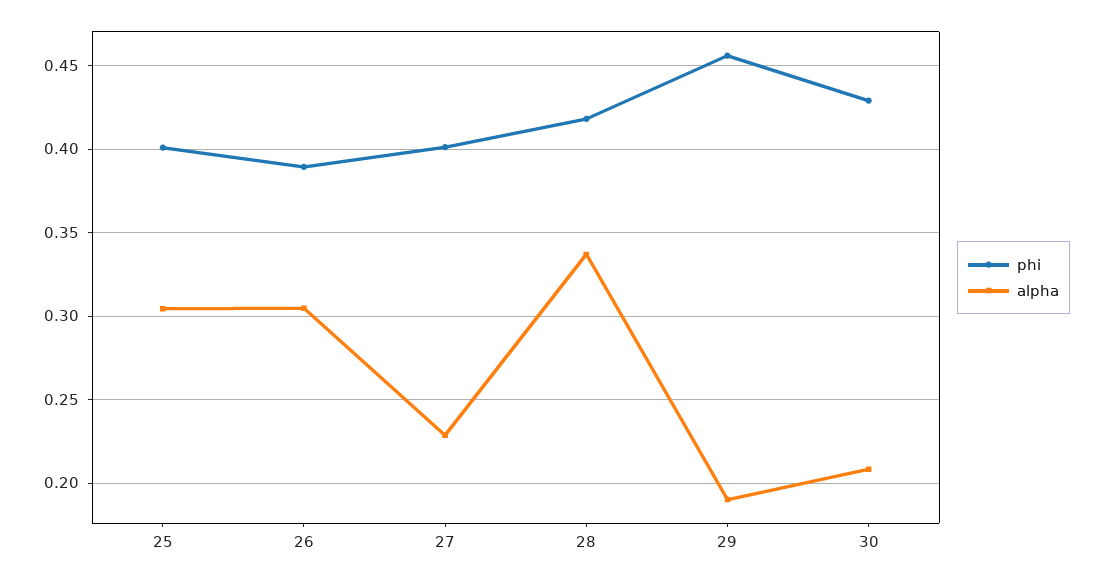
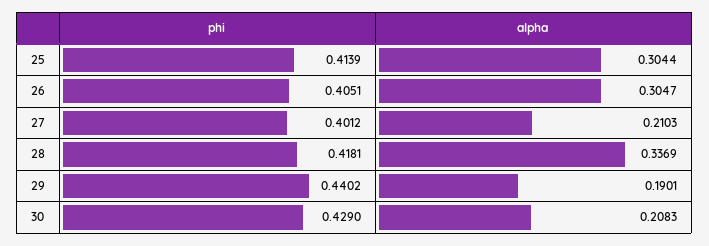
  {
    "phi": {
-     "25": 0.4,
+     "25": 0.4139,
-     "26": 0.39,
+     "26": 0.4051,
      "27": 0.4012,
      "28": 0.4181,
-     "29": 0.455,
+     "29": 0.4402,
      "30": 0.429
    },
    "alpha": {
      "25": 0.3044,
      "26": 0.3047,
-     "27": 0.23,
+     "27": 0.2103,
      "28": 0.3369,
      "29": 0.1901,
      "30": 0.2083
    }
  }

